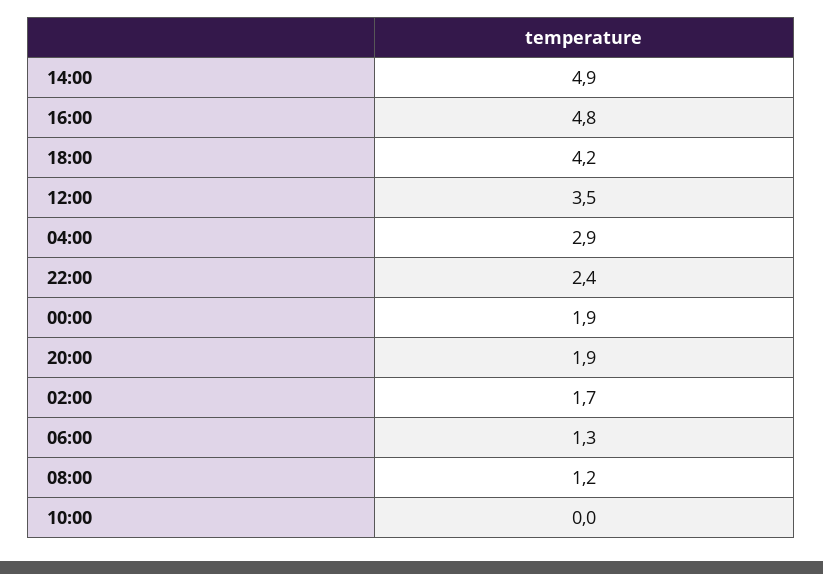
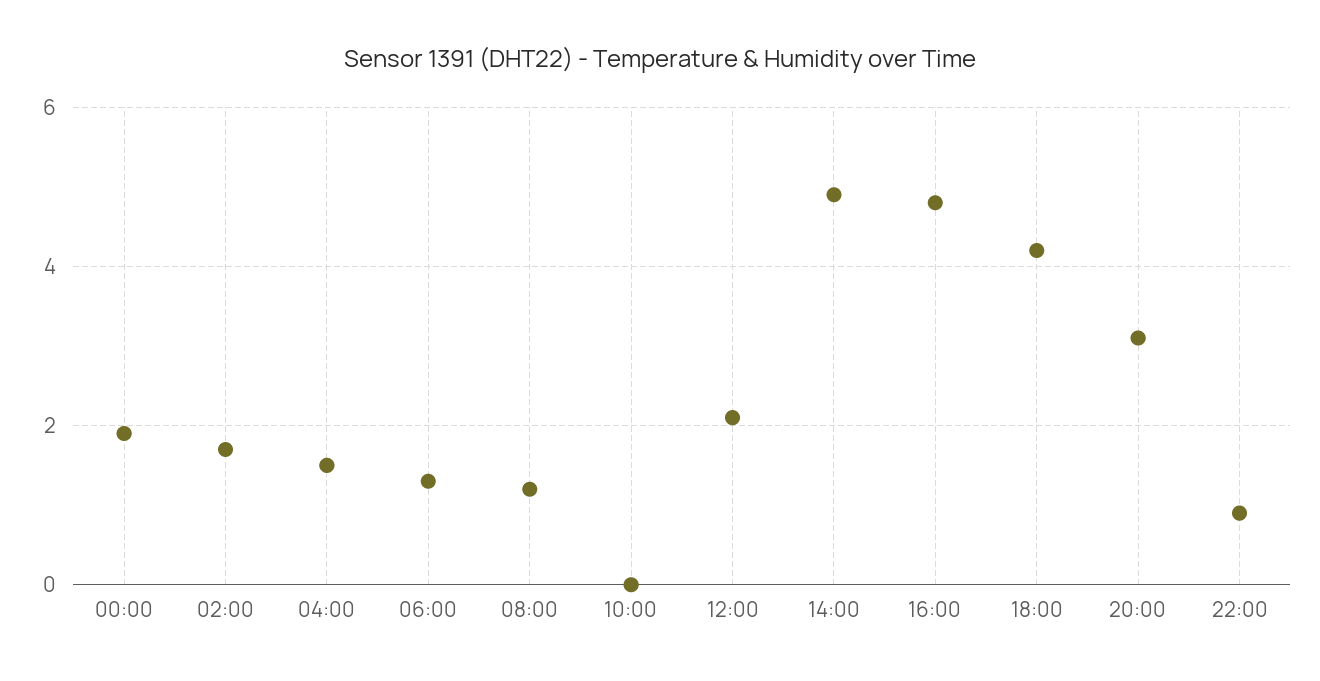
  {
    "14:00": 4.9,
    "16:00": 4.8,
    "18:00": 4.2,
-   "12:00": 3.5,
+   "12:00": 2,
-   "04:00": 2.9,
+   "04:00": 1.5,
-   "22:00": 2.4,
+   "22:00": 1,
    "00:00": 1.9,
-   "20:00": 1.9,
+   "20:00": 3,
    "02:00": 1.7,
    "06:00": 1.3,
    "08:00": 1.2,
    "10:00": 0
  }

